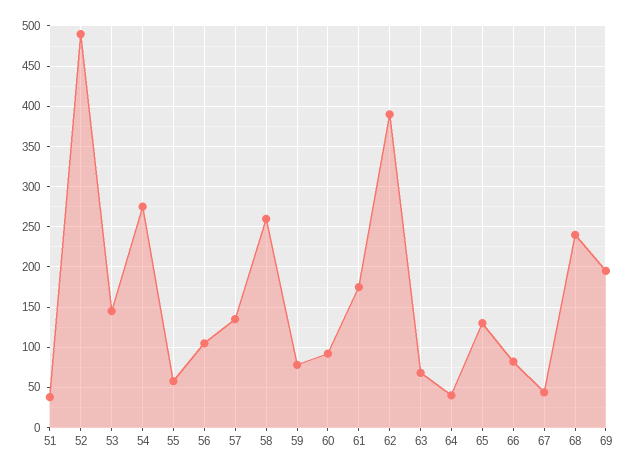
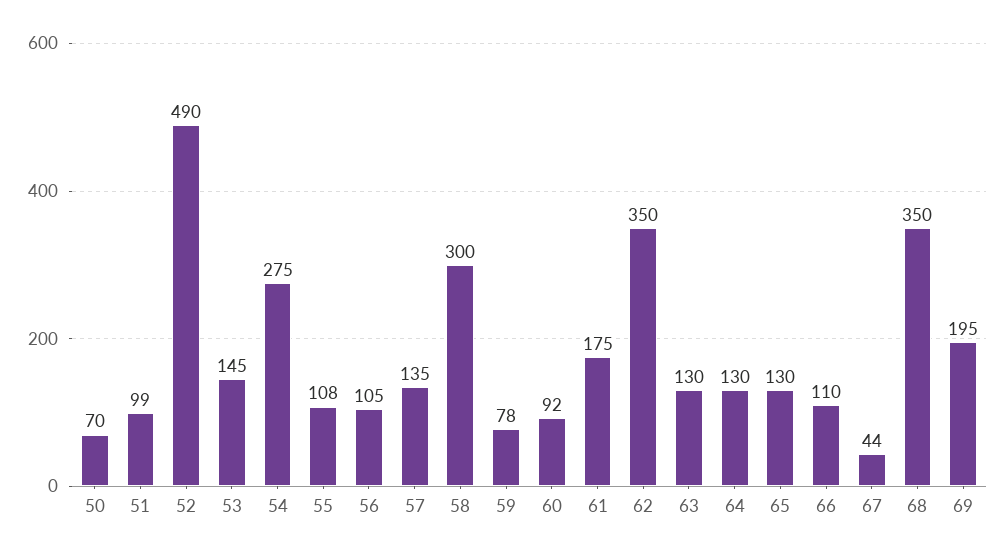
  {
-   "51": 40,
+   "51": 99,
    "52": 490,
    "53": 145,
    "54": 275,
-   "55": 60,
+   "55": 108,
    "56": 105,
    "57": 135,
-   "58": 260,
+   "58": 300,
    "59": 78,
    "60": 92,
    "61": 175,
-   "62": 390,
+   "62": 350,
-   "63": 70,
+   "63": 130,
-   "64": 40,
+   "64": 130,
    "65": 130,
-   "66": 80,
+   "66": 110,
    "67": 44,
-   "68": 240,
+   "68": 350,
-   "69": 195
+   "69": 195,
+   "50": 70
  }

